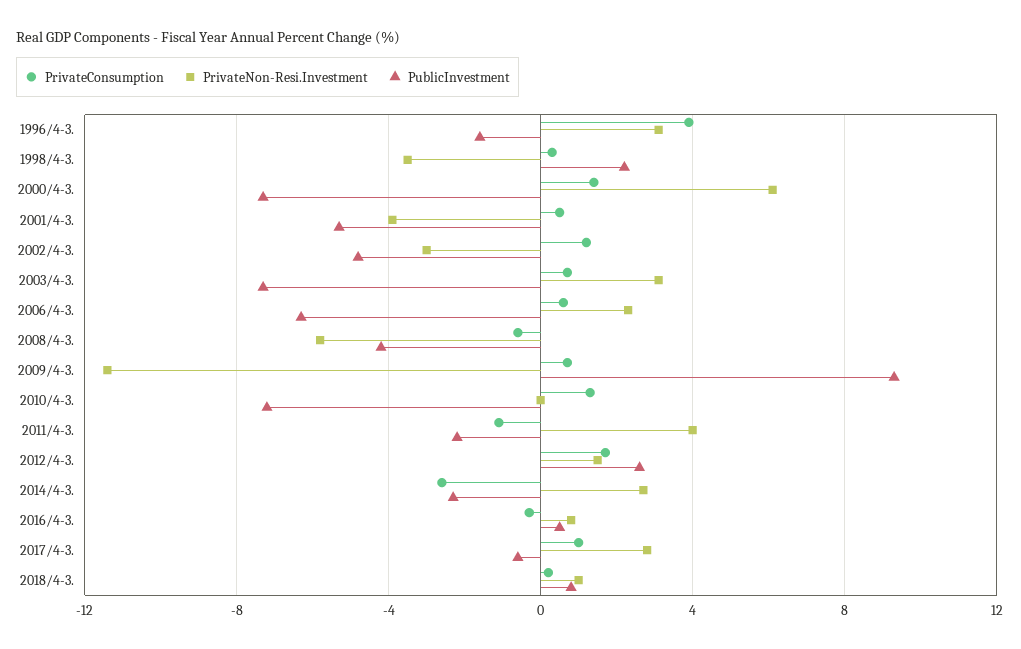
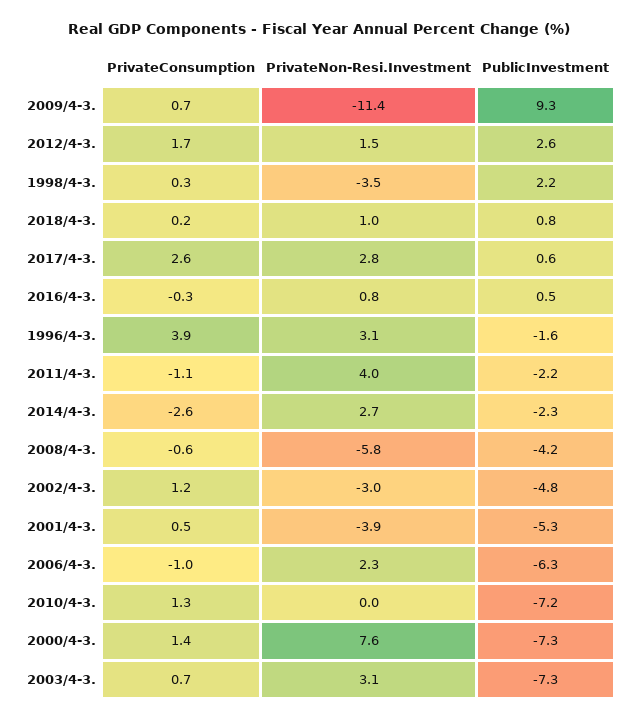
  {
    "PrivateConsumption": {
      "1996/4-3.": 3.9,
      "1998/4-3.": 0.3,
      "2000/4-3.": 1.4,
      "2001/4-3.": 0.5,
      "2002/4-3.": 1.2,
      "2003/4-3.": 0.7,
-     "2006/4-3.": 0.5,
+     "2006/4-3.": -1,
      "2008/4-3.": -0.6,
      "2009/4-3.": 0.7,
      "2010/4-3.": 1.3,
      "2011/4-3.": -1.1,
      "2012/4-3.": 1.7,
      "2014/4-3.": -2.6,
      "2016/4-3.": -0.3,
-     "2017/4-3.": 1,
+     "2017/4-3.": 2.6,
      "2018/4-3.": 0.2
    },
    "PrivateNon-Resi.Investment": {
      "1996/4-3.": 3.1,
      "1998/4-3.": -3.5,
-     "2000/4-3.": 6,
+     "2000/4-3.": 7.6,
      "2001/4-3.": -3.9,
      "2002/4-3.": -3,
      "2003/4-3.": 3.1,
      "2006/4-3.": 2.3,
      "2008/4-3.": -5.8,
      "2009/4-3.": -11.4,
      "2010/4-3.": 0,
      "2011/4-3.": 4,
      "2012/4-3.": 1.5,
      "2014/4-3.": 2.7,
      "2016/4-3.": 0.8,
      "2017/4-3.": 2.8,
      "2018/4-3.": 1
    },
    "PublicInvestment": {
      "1996/4-3.": -1.6,
      "1998/4-3.": 2.2,
      "2000/4-3.": -7.3,
      "2001/4-3.": -5.3,
      "2002/4-3.": -4.8,
      "2003/4-3.": -7.3,
      "2006/4-3.": -6.3,
      "2008/4-3.": -4.2,
      "2009/4-3.": 9.3,
      "2010/4-3.": -7.2,
      "2011/4-3.": -2.2,
      "2012/4-3.": 2.6,
      "2014/4-3.": -2.3,
      "2016/4-3.": 0.5,
-     "2017/4-3.": -0.5,
+     "2017/4-3.": 0.6,
      "2018/4-3.": 0.8
    }
  }

